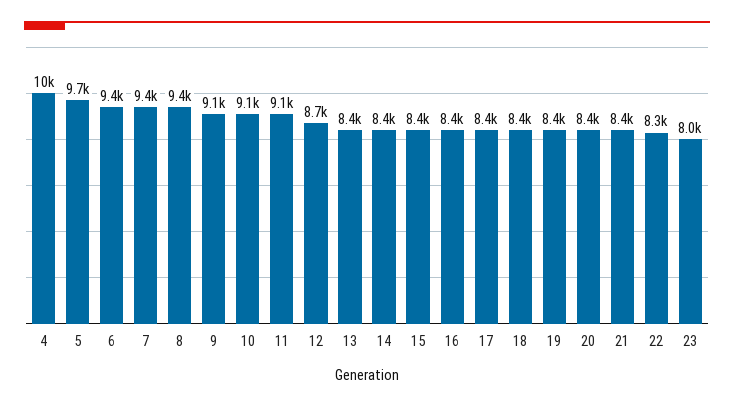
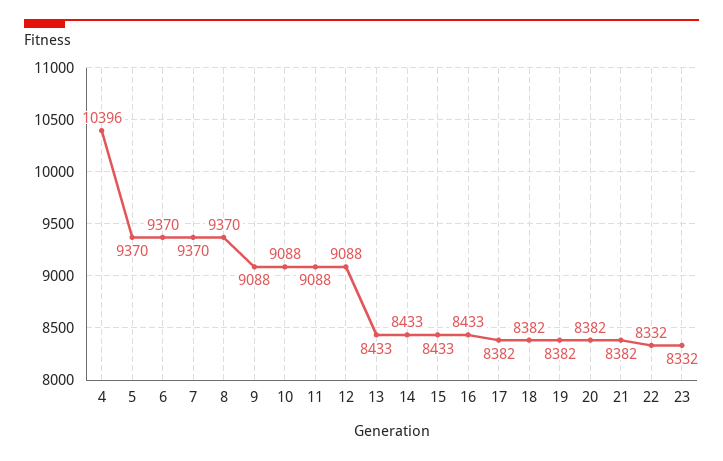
  {
    "4": 10396,
-   "5": 9700,
+   "5": 9370,
    "6": 9370,
    "7": 9370,
    "8": 9370,
    "9": 9088,
    "10": 9088,
    "11": 9088,
-   "12": 8700,
+   "12": 9088,
    "13": 8433,
    "14": 8433,
    "15": 8433,
    "16": 8433,
    "17": 8382,
    "18": 8382,
    "19": 8382,
    "20": 8382,
    "21": 8382,
    "22": 8332,
-   "23": 8000
+   "23": 8332
  }

